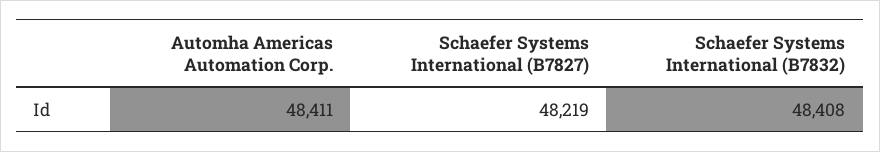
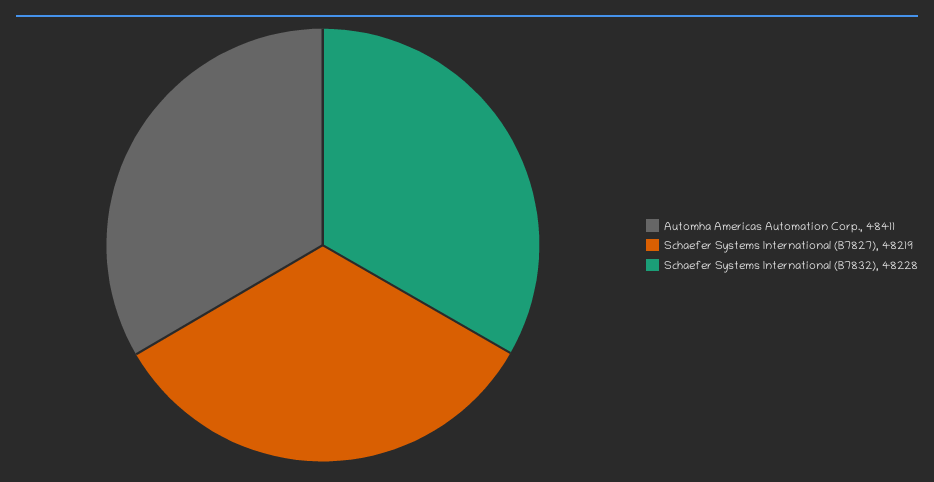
  {
    "Automha Americas Automation Corp.": 48411,
    "Schaefer Systems International (B7827)": 48219,
-   "Schaefer Systems International (B7832)": 48408
+   "Schaefer Systems International (B7832)": 48228
  }

